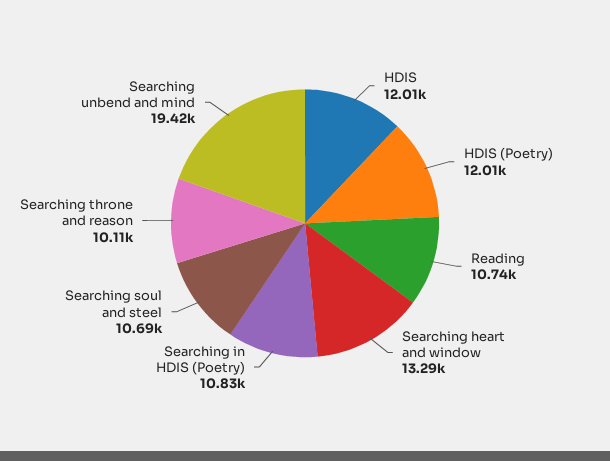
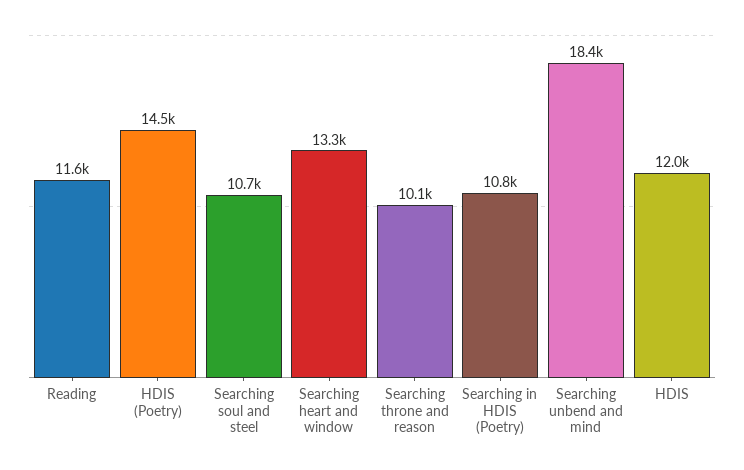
  {
    "HDIS": 12010,
-   "HDIS (Poetry)": 12010,
+   "HDIS (Poetry)": 14500,
-   "Reading": 10740,
+   "Reading": 11600,
    "Searching heart and window": 13290,
    "Searching in HDIS (Poetry)": 10830,
    "Searching soul and steel": 10690,
    "Searching throne and reason": 10110,
-   "Searching unbend and mind": 19420
+   "Searching unbend and mind": 18400
  }

